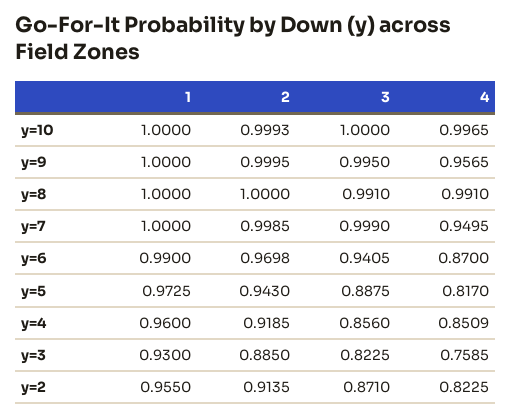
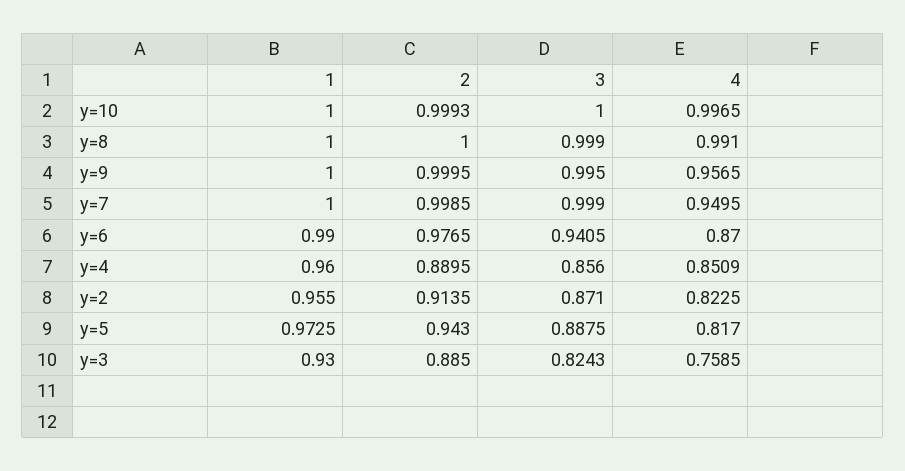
  {
    "1": {
      "y=10": 1,
      "y=9": 1,
      "y=8": 1,
      "y=7": 1,
      "y=6": 0.99,
      "y=5": 0.9725,
      "y=4": 0.96,
      "y=3": 0.93,
      "y=2": 0.955
    },
    "2": {
      "y=10": 0.9993,
      "y=9": 0.9995,
      "y=8": 1,
      "y=7": 0.9985,
-     "y=6": 0.9698,
+     "y=6": 0.9765,
      "y=5": 0.943,
-     "y=4": 0.9185,
+     "y=4": 0.8895,
      "y=3": 0.885,
      "y=2": 0.9135
    },
    "3": {
      "y=10": 1,
      "y=9": 0.995,
-     "y=8": 0.991,
+     "y=8": 0.999,
      "y=7": 0.999,
      "y=6": 0.9405,
      "y=5": 0.8875,
      "y=4": 0.856,
-     "y=3": 0.8225,
+     "y=3": 0.8243,
      "y=2": 0.871
    },
    "4": {
      "y=10": 0.9965,
      "y=9": 0.9565,
      "y=8": 0.991,
      "y=7": 0.9495,
      "y=6": 0.87,
      "y=5": 0.817,
      "y=4": 0.8509,
      "y=3": 0.7585,
      "y=2": 0.8225
    }
  }

